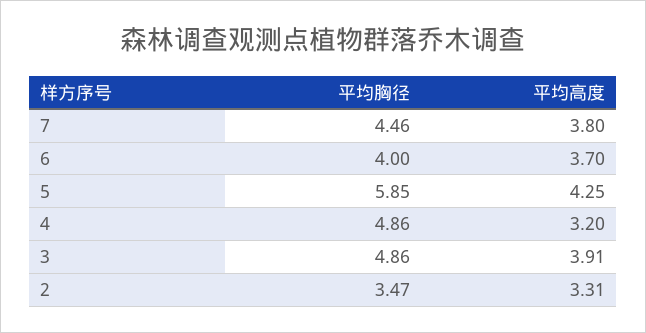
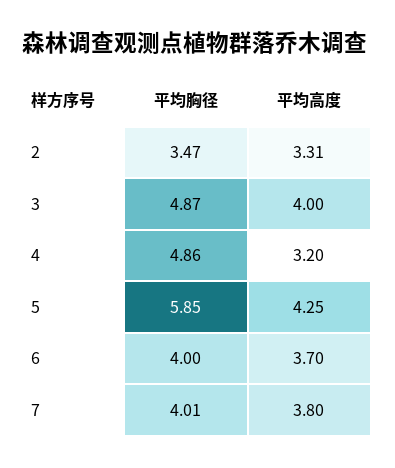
  {
    "平均胸径": {
-     "7": 4.46,
+     "7": 4.01,
      "6": 4,
      "5": 5.85,
      "4": 4.86,
-     "3": 4.86,
+     "3": 4.87,
      "2": 3.47
    },
    "平均高度": {
      "7": 3.8,
      "6": 3.7,
      "5": 4.25,
      "4": 3.2,
-     "3": 3.91,
+     "3": 4,
      "2": 3.31
    }
  }

